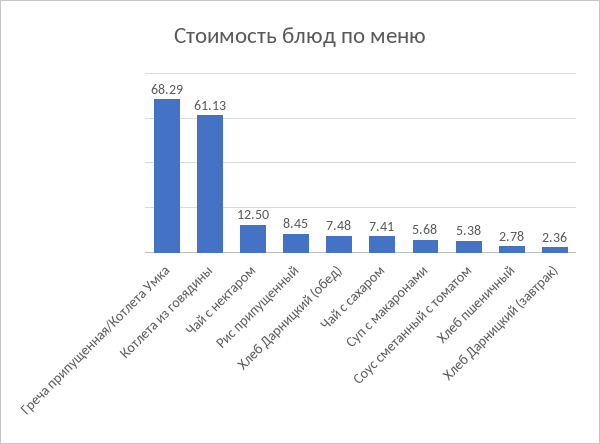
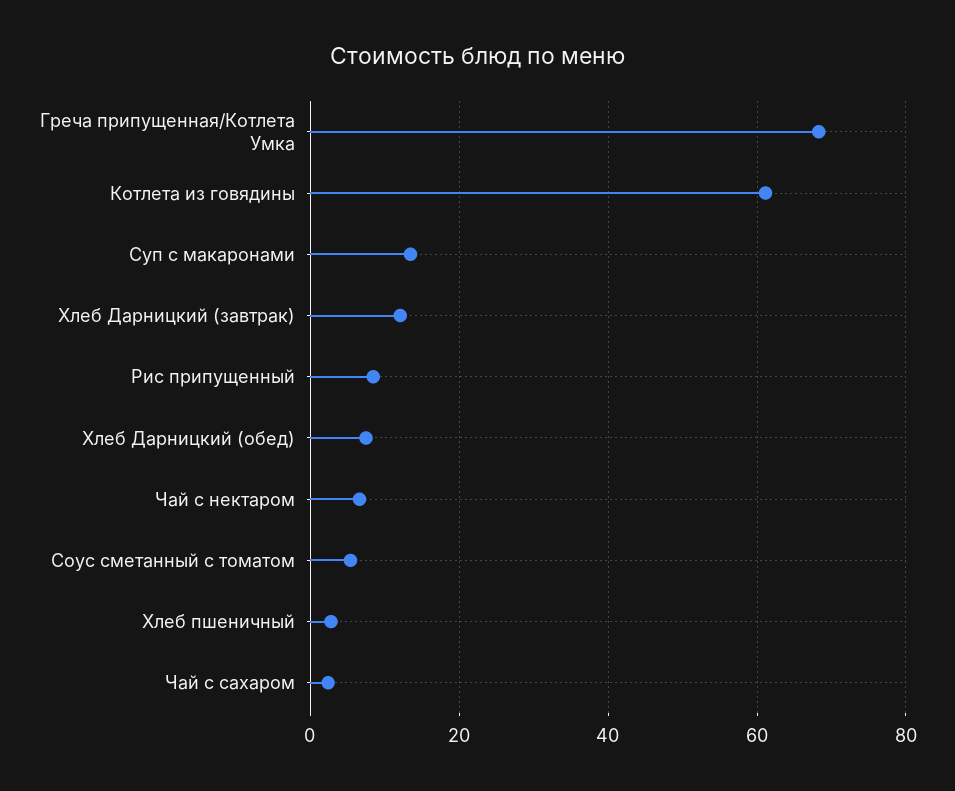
  {
    "Греча припущенная/Котлета Умка": 68.29,
    "Котлета из говядины": 61.13,
-   "Чай с нектаром": 12.5,
+   "Чай с нектаром": 6,
    "Рис припущенный": 8.45,
    "Хлеб Дарницкий (обед)": 7.48,
-   "Чай с сахаром": 7.41,
+   "Чай с сахаром": 2,
-   "Суп с макаронами": 5.68,
+   "Суп с макаронами": 14,
    "Соус сметанный с томатом": 5.38,
    "Хлеб пшеничный": 2.78,
-   "Хлеб Дарницкий (завтрак)": 2.36
+   "Хлеб Дарницкий (завтрак)": 12
  }

